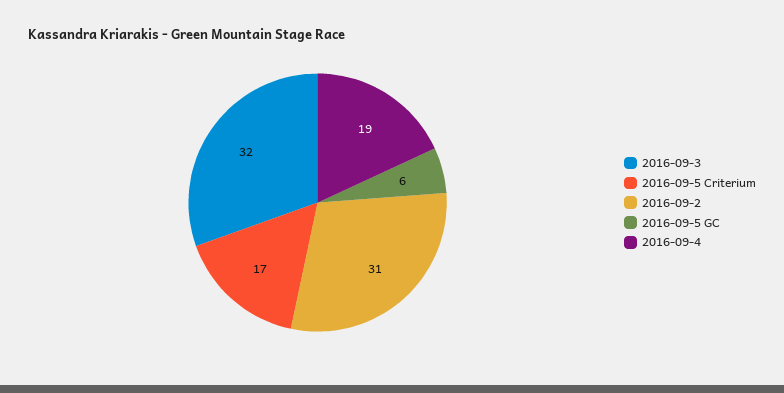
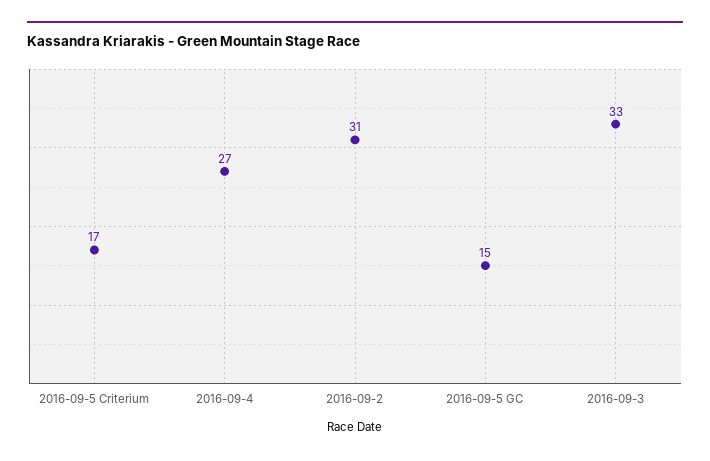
  {
-   "2016-09-3": 32,
+   "2016-09-3": 33,
    "2016-09-5 Criterium": 17,
    "2016-09-2": 31,
-   "2016-09-5 GC": 6,
+   "2016-09-5 GC": 15,
-   "2016-09-4": 19
+   "2016-09-4": 27
  }

